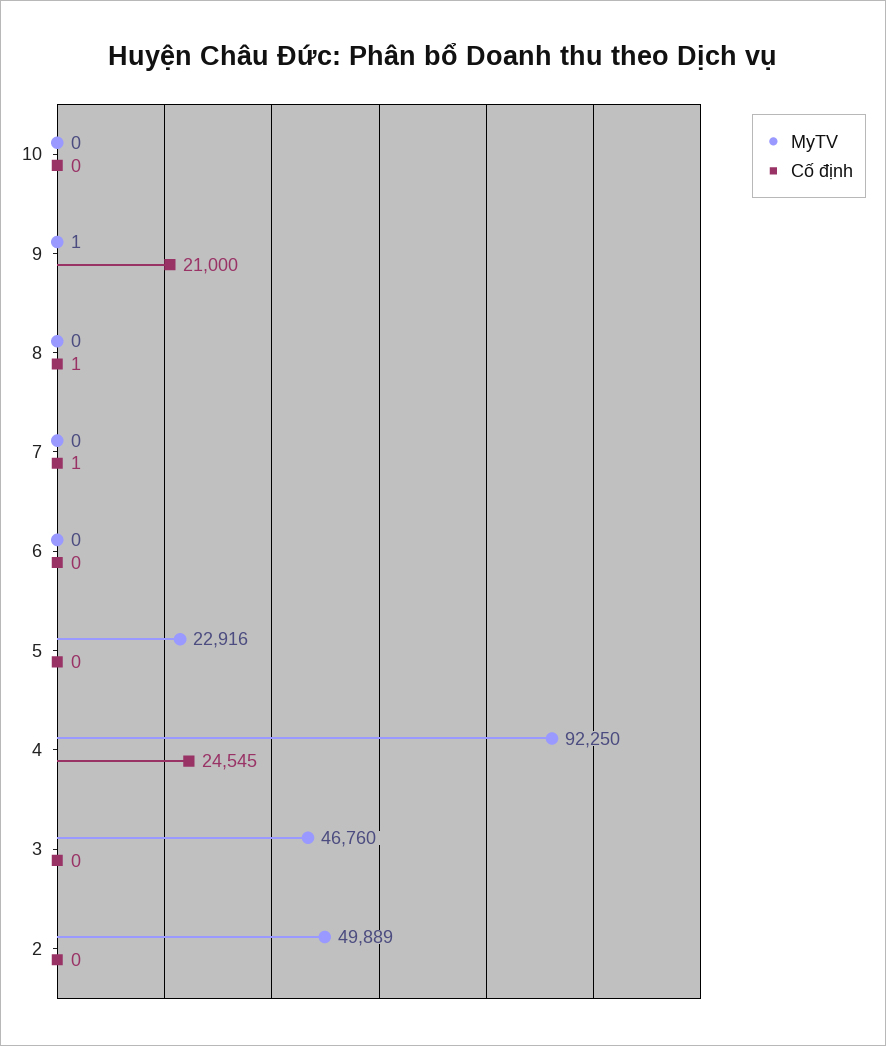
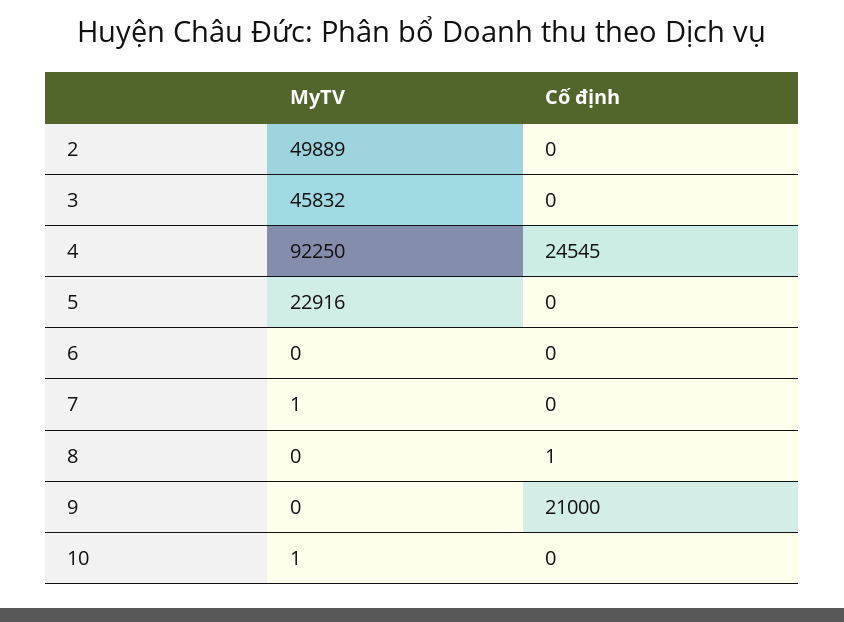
  {
    "MyTV": {
-     "10": 0,
+     "10": 1,
-     "9": 1,
+     "9": 0,
      "8": 0,
-     "7": 0,
+     "7": 1,
      "6": 0,
      "5": 22916,
      "4": 92250,
-     "3": 46760,
+     "3": 45832,
      "2": 49889
    },
    "Cố định": {
      "10": 0,
      "9": 21000,
      "8": 1,
-     "7": 1,
+     "7": 0,
      "6": 0,
      "5": 0,
      "4": 24545,
      "3": 0,
      "2": 0
    }
  }

